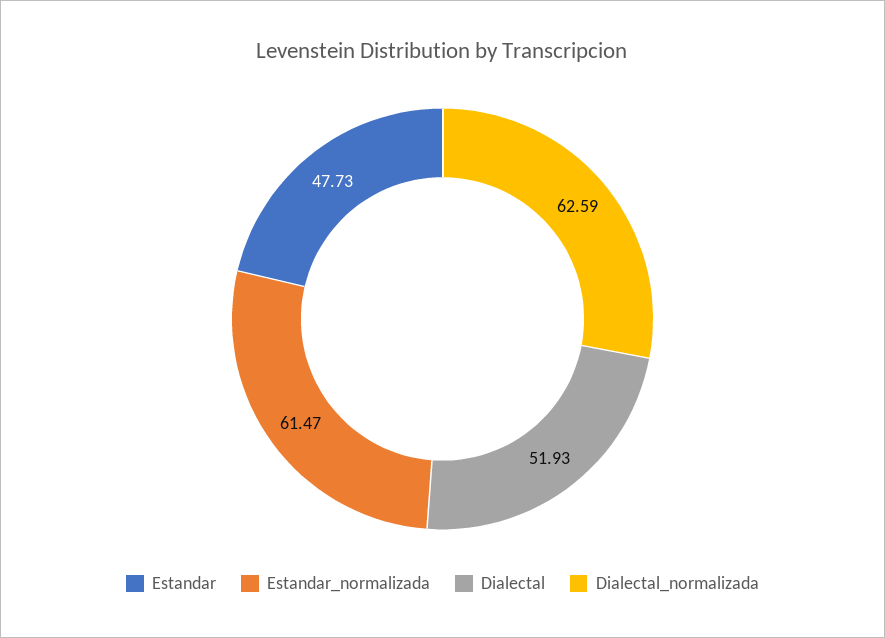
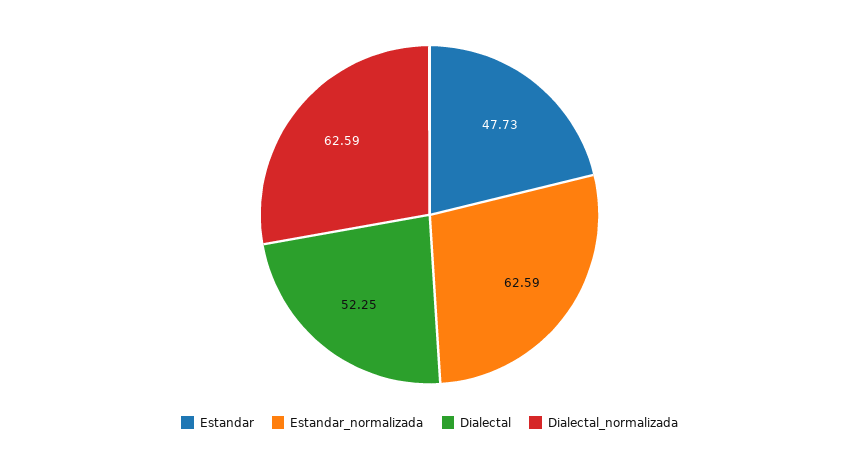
  {
    "Estandar": 47.73,
-   "Estandar_normalizada": 61.47,
+   "Estandar_normalizada": 62.59,
-   "Dialectal": 51.93,
+   "Dialectal": 52.25,
    "Dialectal_normalizada": 62.59
  }

